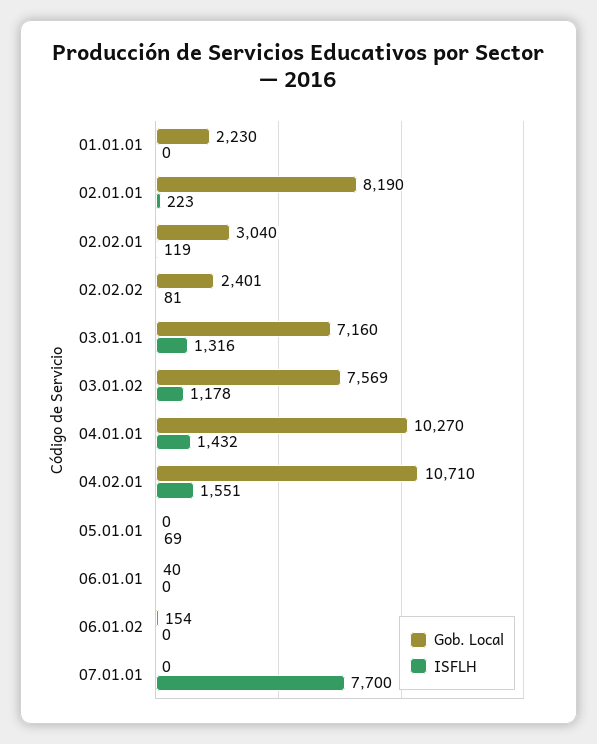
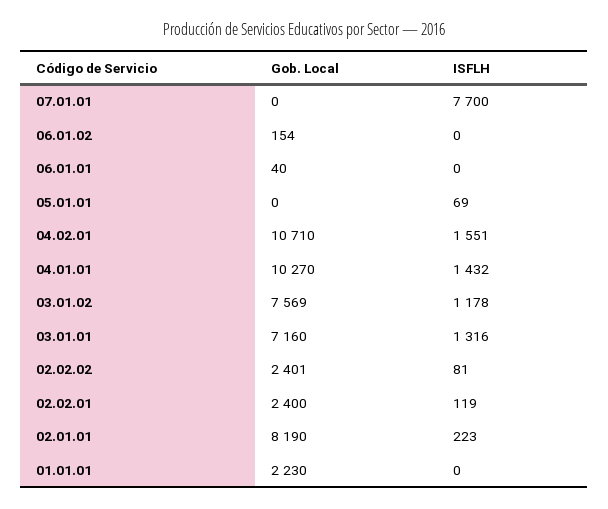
  {
    "Gob. Local": {
      "01.01.01": 2230,
      "02.01.01": 8190,
-     "02.02.01": 3040,
+     "02.02.01": 2400,
      "02.02.02": 2401,
      "03.01.01": 7160,
      "03.01.02": 7569,
      "04.01.01": 10270,
      "04.02.01": 10710,
      "05.01.01": 0,
      "06.01.01": 40,
      "06.01.02": 154,
      "07.01.01": 0
    },
    "ISFLH": {
      "01.01.01": 0,
      "02.01.01": 223,
      "02.02.01": 119,
      "02.02.02": 81,
      "03.01.01": 1316,
      "03.01.02": 1178,
      "04.01.01": 1432,
      "04.02.01": 1551,
      "05.01.01": 69,
      "06.01.01": 0,
      "06.01.02": 0,
      "07.01.01": 7700
    }
  }

